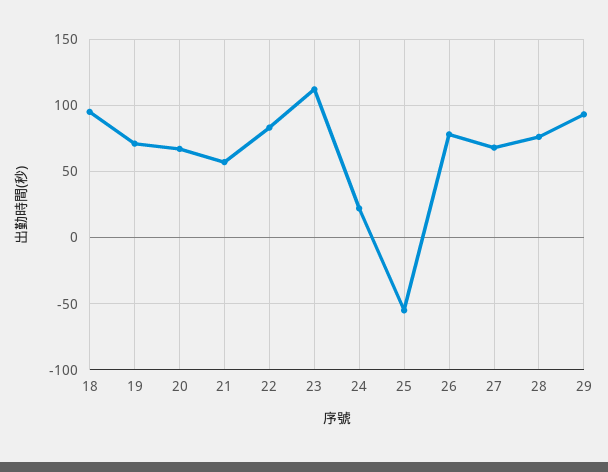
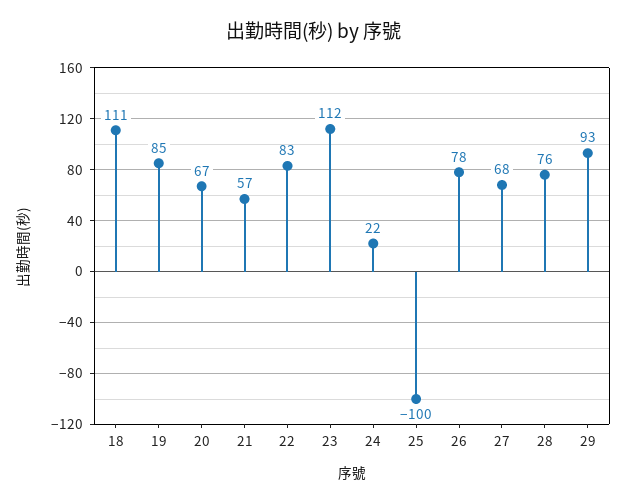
  {
-   "18": 95,
+   "18": 111,
-   "19": 70,
+   "19": 85,
    "20": 67,
    "21": 57,
    "22": 83,
    "23": 112,
    "24": 22,
-   "25": -55,
+   "25": -100,
    "26": 78,
    "27": 68,
    "28": 76,
    "29": 93
  }

